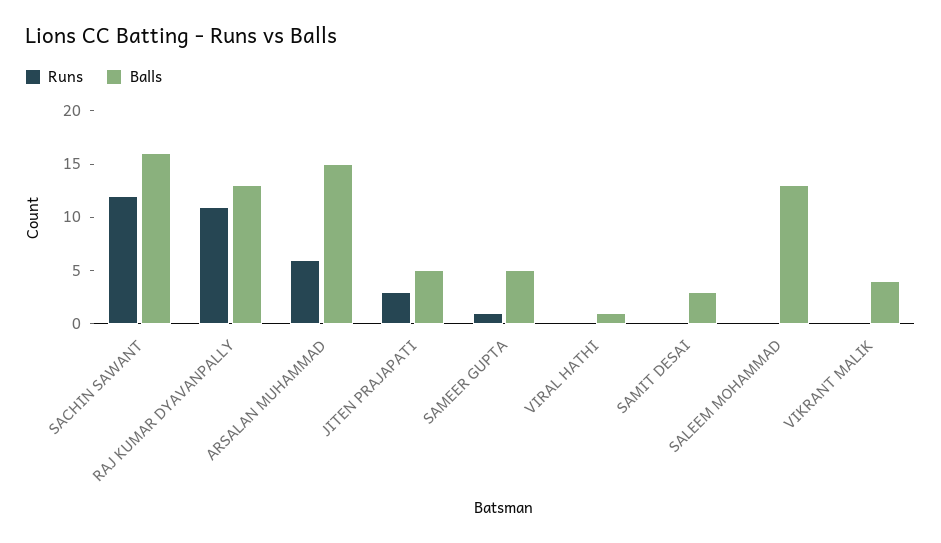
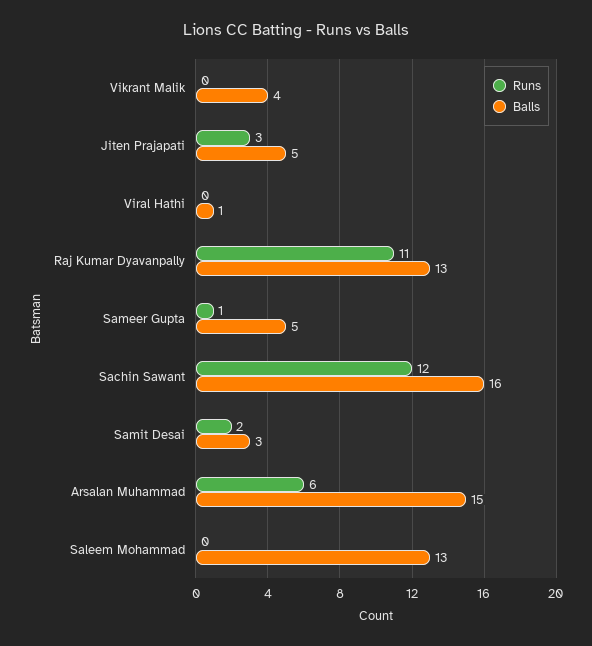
  {
    "Runs": {
      "SACHIN SAWANT": 12,
      "RAJ KUMAR DYAVANPALLY": 11,
      "ARSALAN MUHAMMAD": 6,
      "JITEN PRAJAPATI": 3,
      "SAMEER GUPTA": 1,
      "VIRAL HATHI": 0,
-     "SAMIT DESAI": 0,
+     "SAMIT DESAI": 2,
      "SALEEM MOHAMMAD": 0,
      "VIKRANT MALIK": 0
    },
    "Balls": {
      "SACHIN SAWANT": 16,
      "RAJ KUMAR DYAVANPALLY": 13,
      "ARSALAN MUHAMMAD": 15,
      "JITEN PRAJAPATI": 5,
      "SAMEER GUPTA": 5,
      "VIRAL HATHI": 1,
      "SAMIT DESAI": 3,
      "SALEEM MOHAMMAD": 13,
      "VIKRANT MALIK": 4
    }
  }

